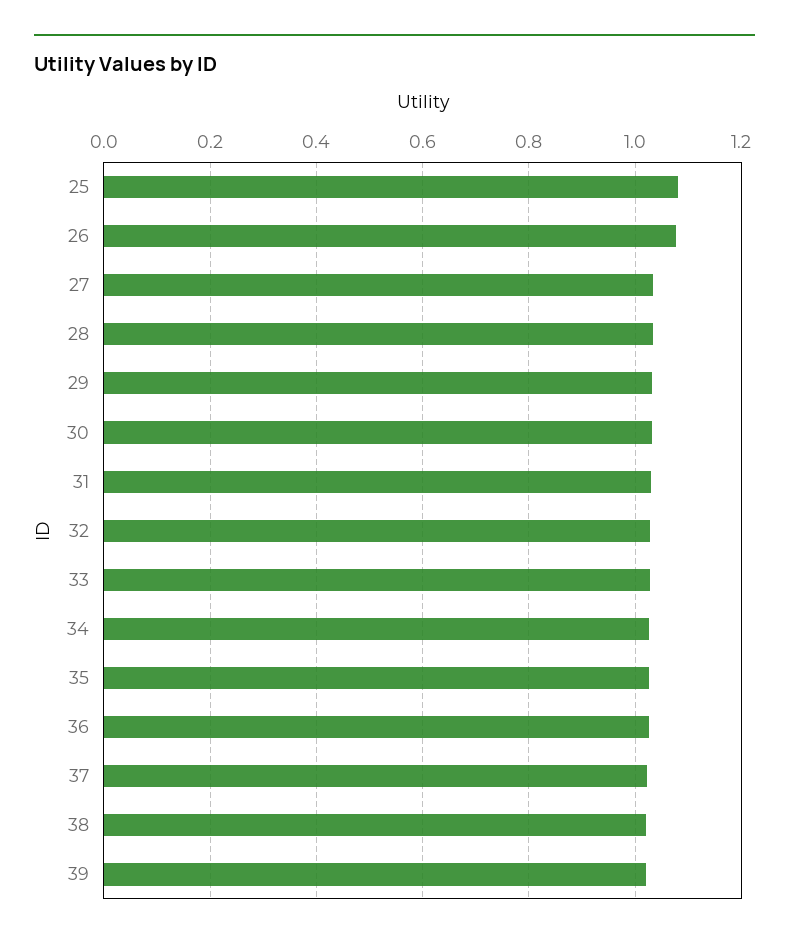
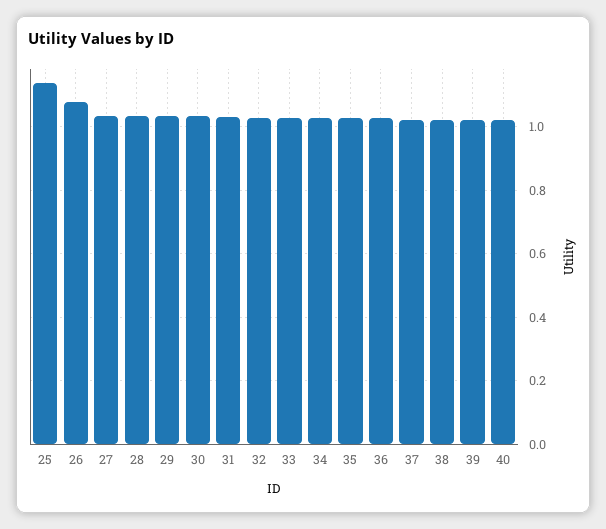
  {
-   "25": 1.08,
+   "25": 1.14,
    "26": 1.08,
    "27": 1.04,
    "28": 1.04,
    "29": 1.04,
    "30": 1.04,
    "31": 1.04,
    "32": 1.02,
    "33": 1.02,
    "34": 1.02,
    "35": 1.02,
    "36": 1.02,
    "37": 1.02,
    "38": 1.02,
-   "39": 1.02
+   "39": 1.02,
+   "40": 1.02
  }

